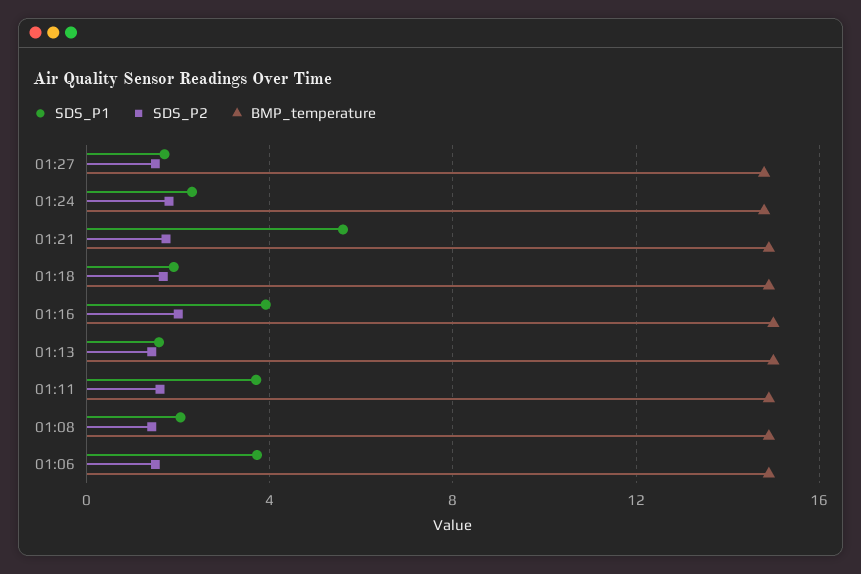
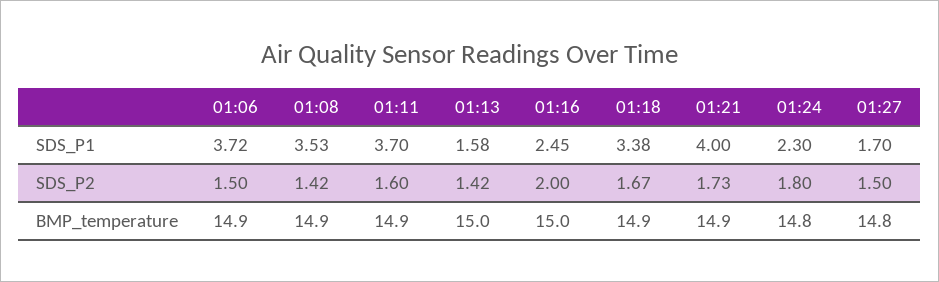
  {
    "SDS_P1": {
      "01:27": 1.7,
      "01:24": 2.3,
-     "01:21": 5.5,
+     "01:21": 4,
-     "01:18": 2,
+     "01:18": 3.38,
-     "01:16": 4,
+     "01:16": 2.45,
      "01:13": 1.58,
      "01:11": 3.7,
-     "01:08": 2,
+     "01:08": 3.53,
      "01:06": 3.72
    },
    "SDS_P2": {
      "01:27": 1.5,
      "01:24": 1.8,
      "01:21": 1.73,
      "01:18": 1.67,
      "01:16": 2,
      "01:13": 1.42,
      "01:11": 1.6,
      "01:08": 1.42,
      "01:06": 1.5
    },
    "BMP_temperature": {
      "01:27": 14.8,
      "01:24": 14.8,
      "01:21": 14.9,
      "01:18": 14.9,
      "01:16": 15,
      "01:13": 15,
      "01:11": 14.9,
      "01:08": 14.9,
      "01:06": 14.9
    }
  }

